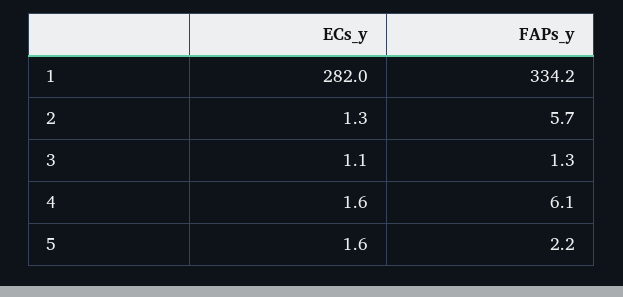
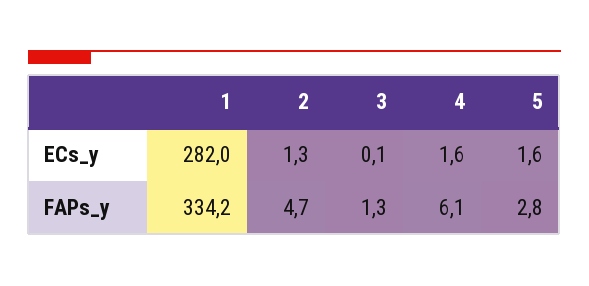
  {
    "ECs_y": {
      "1": 282,
      "2": 1.3,
-     "3": 1.1,
+     "3": 0.1,
      "4": 1.6,
      "5": 1.6
    },
    "FAPs_y": {
      "1": 334.2,
-     "2": 5.7,
+     "2": 4.7,
      "3": 1.3,
      "4": 6.1,
-     "5": 2.2
+     "5": 2.8
    }
  }

